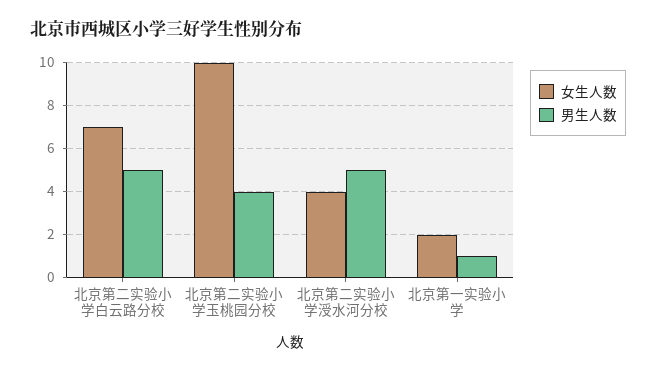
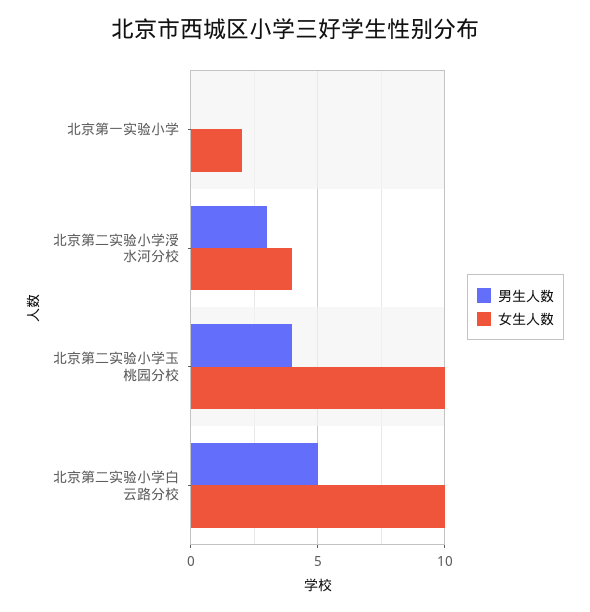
  {
    "女生人数": {
-     "北京第二实验小学白云路分校": 7,
+     "北京第二实验小学白云路分校": 10,
      "北京第二实验小学玉桃园分校": 10,
      "北京第二实验小学涭水河分校": 4,
      "北京第一实验小学": 2
    },
    "男生人数": {
      "北京第二实验小学白云路分校": 5,
      "北京第二实验小学玉桃园分校": 4,
-     "北京第二实验小学涭水河分校": 5,
+     "北京第二实验小学涭水河分校": 3,
-     "北京第一实验小学": 1
+     "北京第一实验小学": 0
    }
  }

